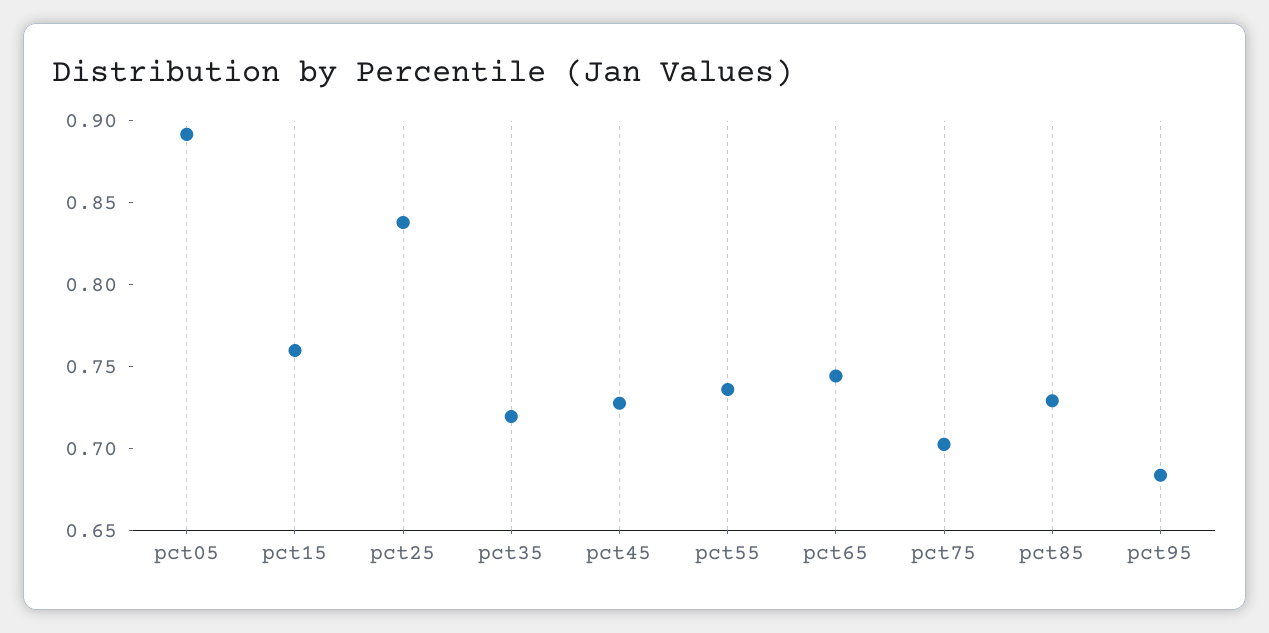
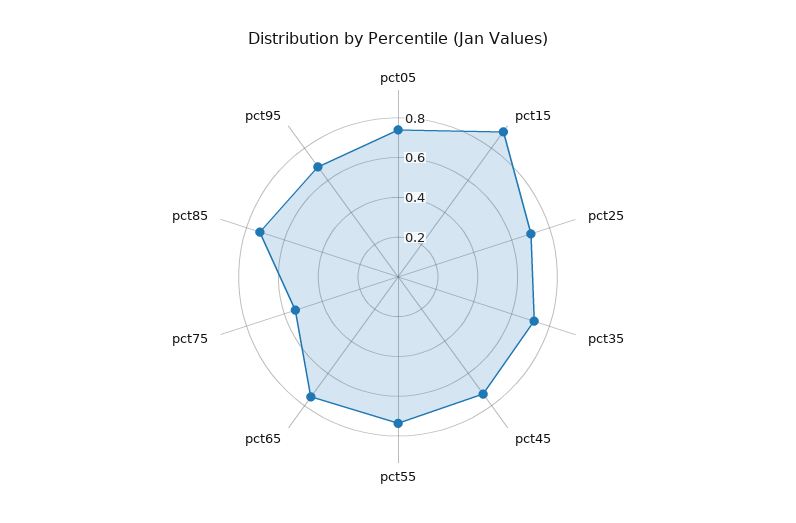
  {
-   "pct05": 0.89,
+   "pct05": 0.75,
-   "pct15": 0.76,
+   "pct15": 0.9,
-   "pct25": 0.84,
+   "pct25": 0.7,
    "pct35": 0.72,
    "pct45": 0.73,
    "pct55": 0.74,
    "pct65": 0.74,
-   "pct75": 0.7,
+   "pct75": 0.55,
    "pct85": 0.73,
    "pct95": 0.68
  }

